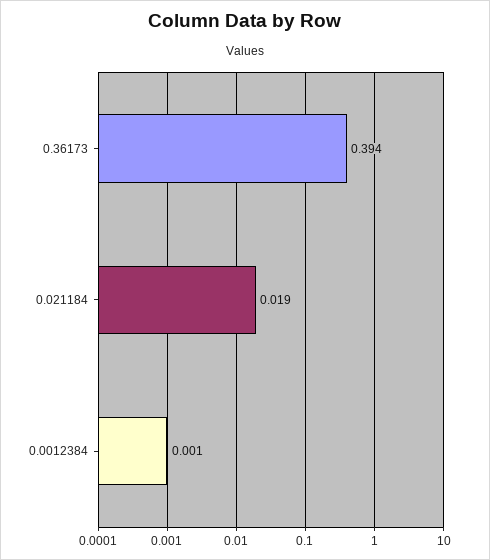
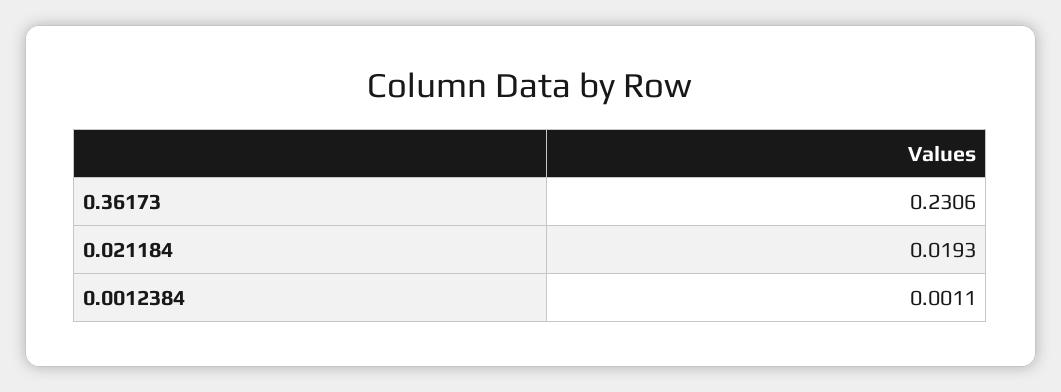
  {
-   "0.36173": 0.394,
+   "0.36173": 0.2306,
    "0.021184": 0.0193,
    "0.0012384": 0.0011
  }

